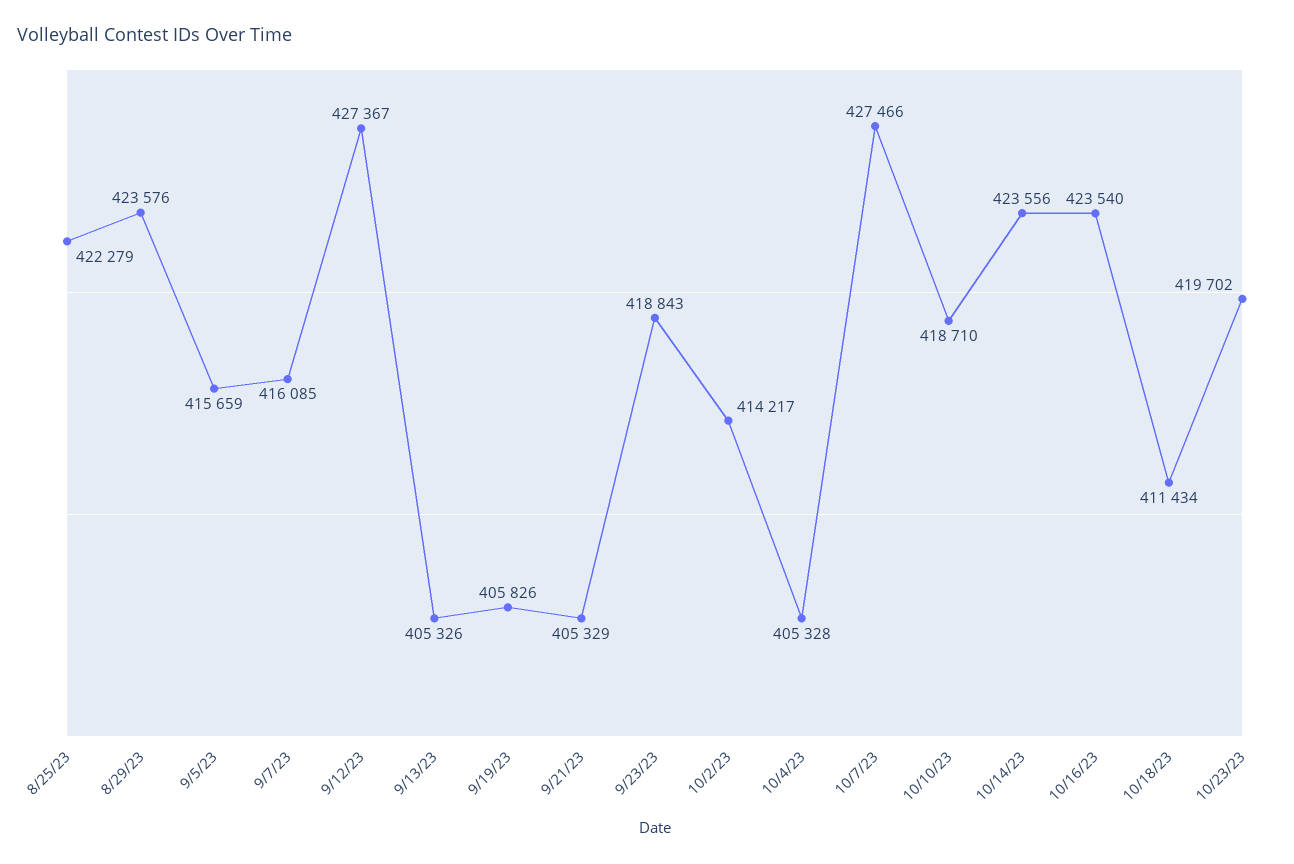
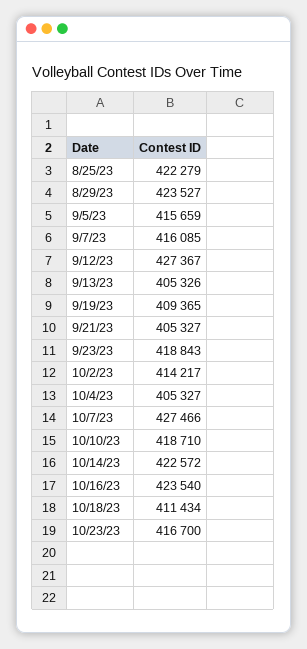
  {
    "8/25/23": 422279,
-   "8/29/23": 423576,
+   "8/29/23": 423527,
    "9/5/23": 415659,
    "9/7/23": 416085,
    "9/12/23": 427367,
    "9/13/23": 405326,
-   "9/19/23": 405826,
+   "9/19/23": 409365,
-   "9/21/23": 405329,
+   "9/21/23": 405327,
    "9/23/23": 418843,
    "10/2/23": 414217,
-   "10/4/23": 405328,
+   "10/4/23": 405327,
    "10/7/23": 427466,
    "10/10/23": 418710,
-   "10/14/23": 423556,
+   "10/14/23": 422572,
    "10/16/23": 423540,
    "10/18/23": 411434,
-   "10/23/23": 419702
+   "10/23/23": 416700
  }

